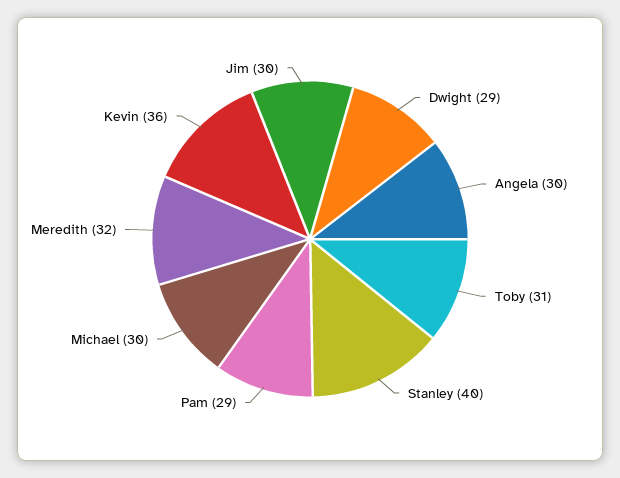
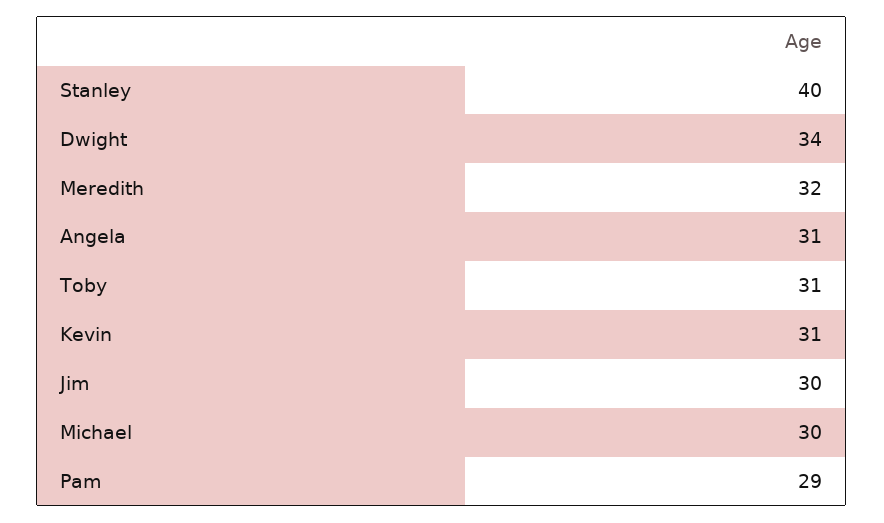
  {
-   "Dwight": 29,
+   "Dwight": 34,
-   "Angela": 30,
+   "Angela": 31,
    "Toby": 31,
    "Stanley": 40,
    "Pam": 29,
    "Michael": 30,
    "Meredith": 32,
-   "Kevin": 36,
+   "Kevin": 31,
    "Jim": 30
  }

